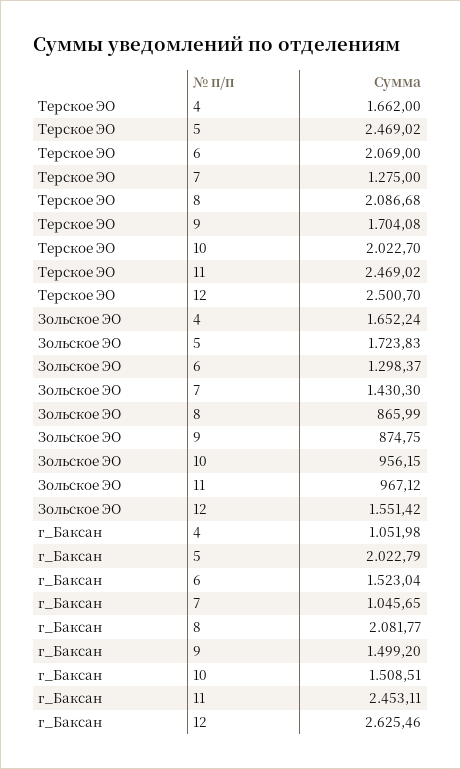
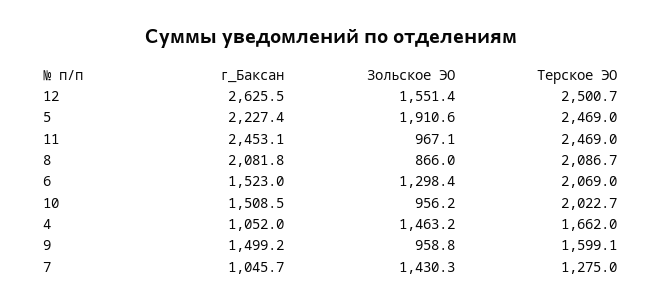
  {
    "Терское ЭО": {
      "4": 1662,
      "5": 2469.02,
      "6": 2069,
      "7": 1275,
      "8": 2086.68,
-     "9": 1704.08,
+     "9": 1599.1,
      "10": 2022.7,
      "11": 2469.02,
      "12": 2500.7
    },
    "Зольское ЭО": {
-     "4": 1652.24,
+     "4": 1463.2,
-     "5": 1723.83,
+     "5": 1910.6,
      "6": 1298.37,
      "7": 1430.3,
      "8": 865.99,
-     "9": 874.75,
+     "9": 958.8,
      "10": 956.15,
      "11": 967.12,
      "12": 1551.42
    },
    "г_Баксан": {
      "4": 1051.98,
-     "5": 2022.79,
+     "5": 2227.4,
      "6": 1523.04,
      "7": 1045.65,
      "8": 2081.77,
      "9": 1499.2,
      "10": 1508.51,
      "11": 2453.11,
      "12": 2625.46
    }
  }

